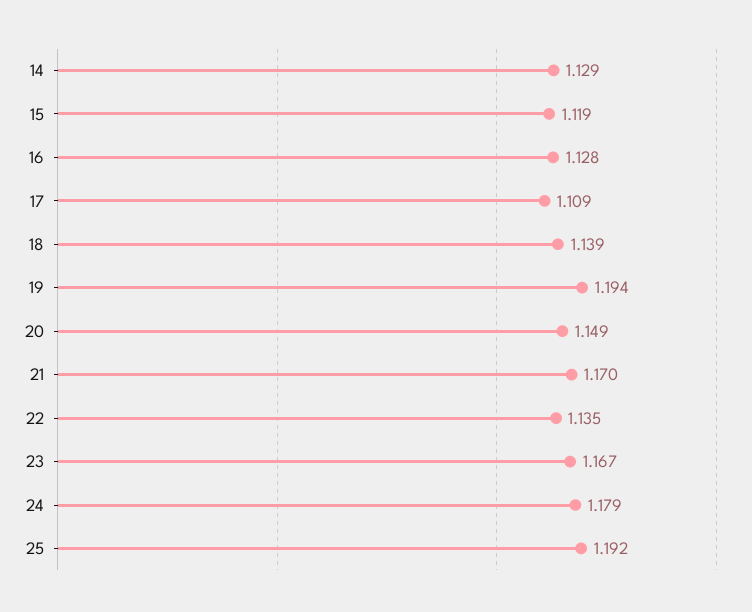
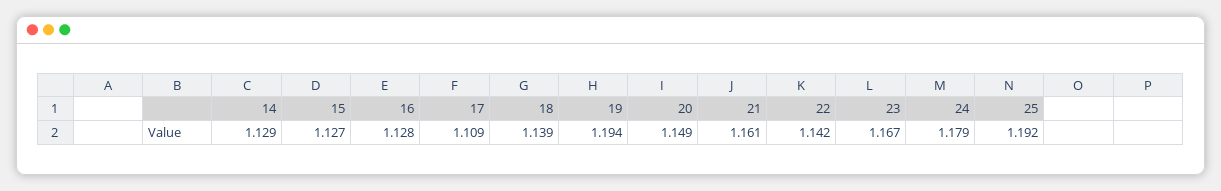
  {
    "14": 1.129,
-   "15": 1.119,
+   "15": 1.127,
    "16": 1.128,
    "17": 1.109,
    "18": 1.139,
    "19": 1.194,
    "20": 1.149,
-   "21": 1.17,
+   "21": 1.161,
-   "22": 1.135,
+   "22": 1.142,
    "23": 1.167,
    "24": 1.179,
    "25": 1.192
  }

